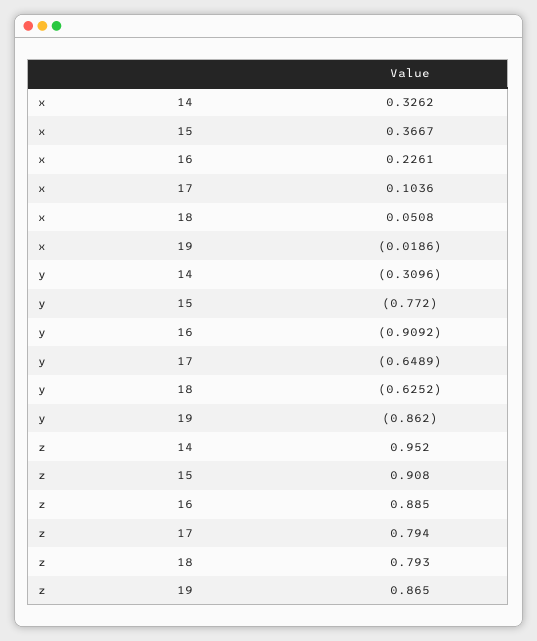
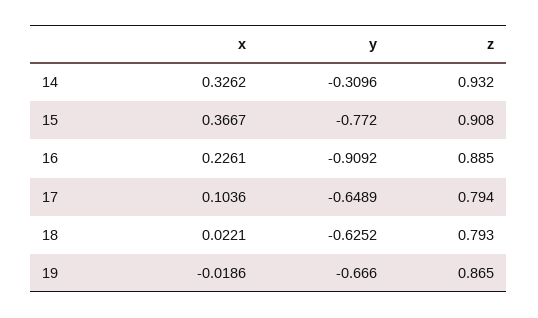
  {
    "x": {
      "14": 0.3262,
      "15": 0.3667,
      "16": 0.2261,
      "17": 0.1036,
-     "18": 0.0508,
+     "18": 0.0221,
      "19": -0.0186
    },
    "y": {
      "14": -0.3096,
      "15": -0.772,
      "16": -0.9092,
      "17": -0.6489,
      "18": -0.6252,
-     "19": -0.862
+     "19": -0.666
    },
    "z": {
-     "14": 0.952,
+     "14": 0.932,
      "15": 0.908,
      "16": 0.885,
      "17": 0.794,
      "18": 0.793,
      "19": 0.865
    }
  }

